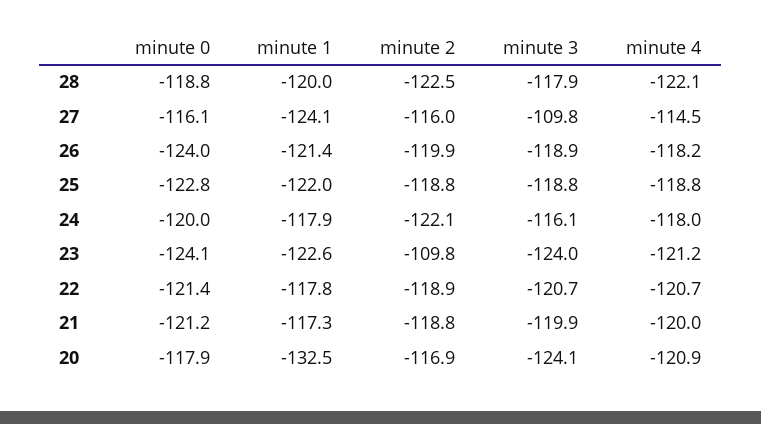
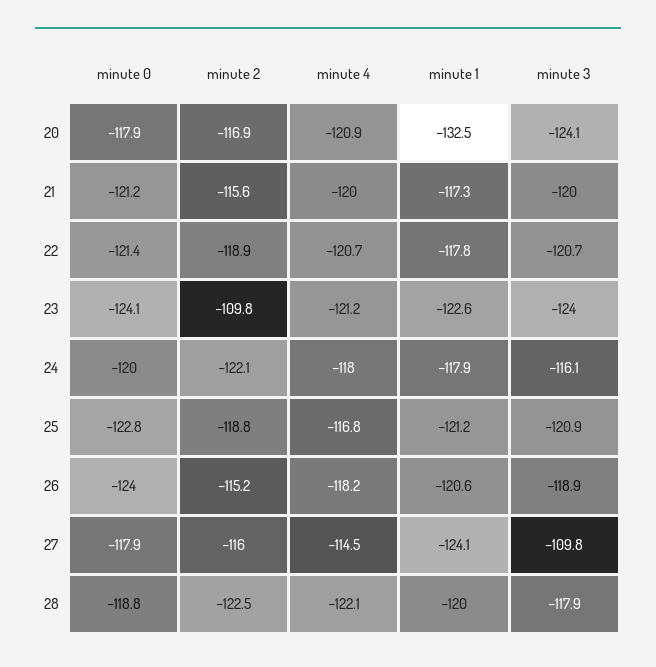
  {
    "minute 0": {
      "28": -118.8,
-     "27": -116.1,
+     "27": -117.9,
      "26": -124,
      "25": -122.8,
      "24": -120,
      "23": -124.1,
      "22": -121.4,
      "21": -121.2,
      "20": -117.9
    },
    "minute 1": {
      "28": -120,
      "27": -124.1,
-     "26": -121.4,
+     "26": -120.6,
-     "25": -122,
+     "25": -121.2,
      "24": -117.9,
      "23": -122.6,
      "22": -117.8,
      "21": -117.3,
      "20": -132.5
    },
    "minute 2": {
      "28": -122.5,
      "27": -116,
-     "26": -119.9,
+     "26": -115.2,
      "25": -118.8,
      "24": -122.1,
      "23": -109.8,
      "22": -118.9,
-     "21": -118.8,
+     "21": -115.6,
      "20": -116.9
    },
    "minute 3": {
      "28": -117.9,
      "27": -109.8,
      "26": -118.9,
-     "25": -118.8,
+     "25": -120.9,
      "24": -116.1,
      "23": -124,
      "22": -120.7,
-     "21": -119.9,
+     "21": -120,
      "20": -124.1
    },
    "minute 4": {
      "28": -122.1,
      "27": -114.5,
      "26": -118.2,
-     "25": -118.8,
+     "25": -116.8,
      "24": -118,
      "23": -121.2,
      "22": -120.7,
      "21": -120,
      "20": -120.9
    }
  }

